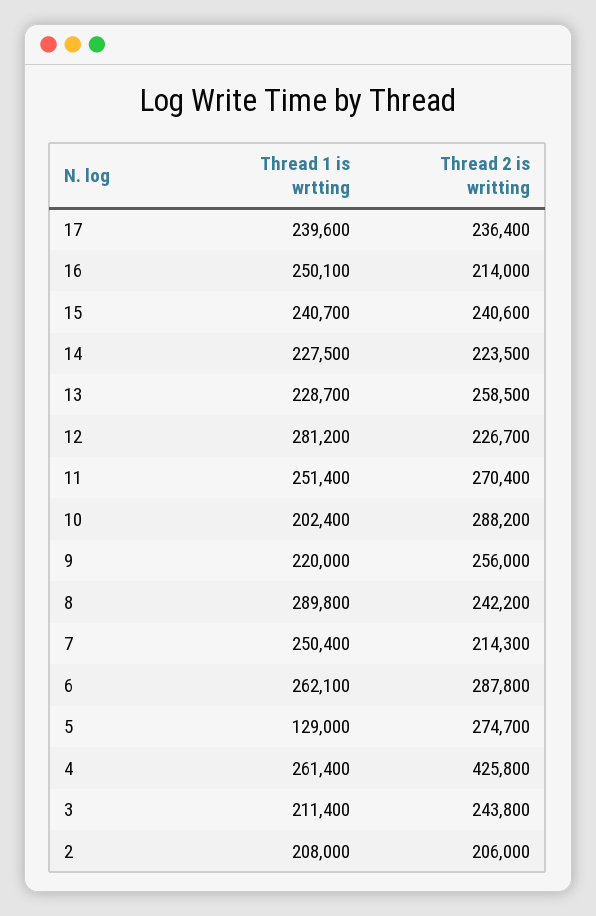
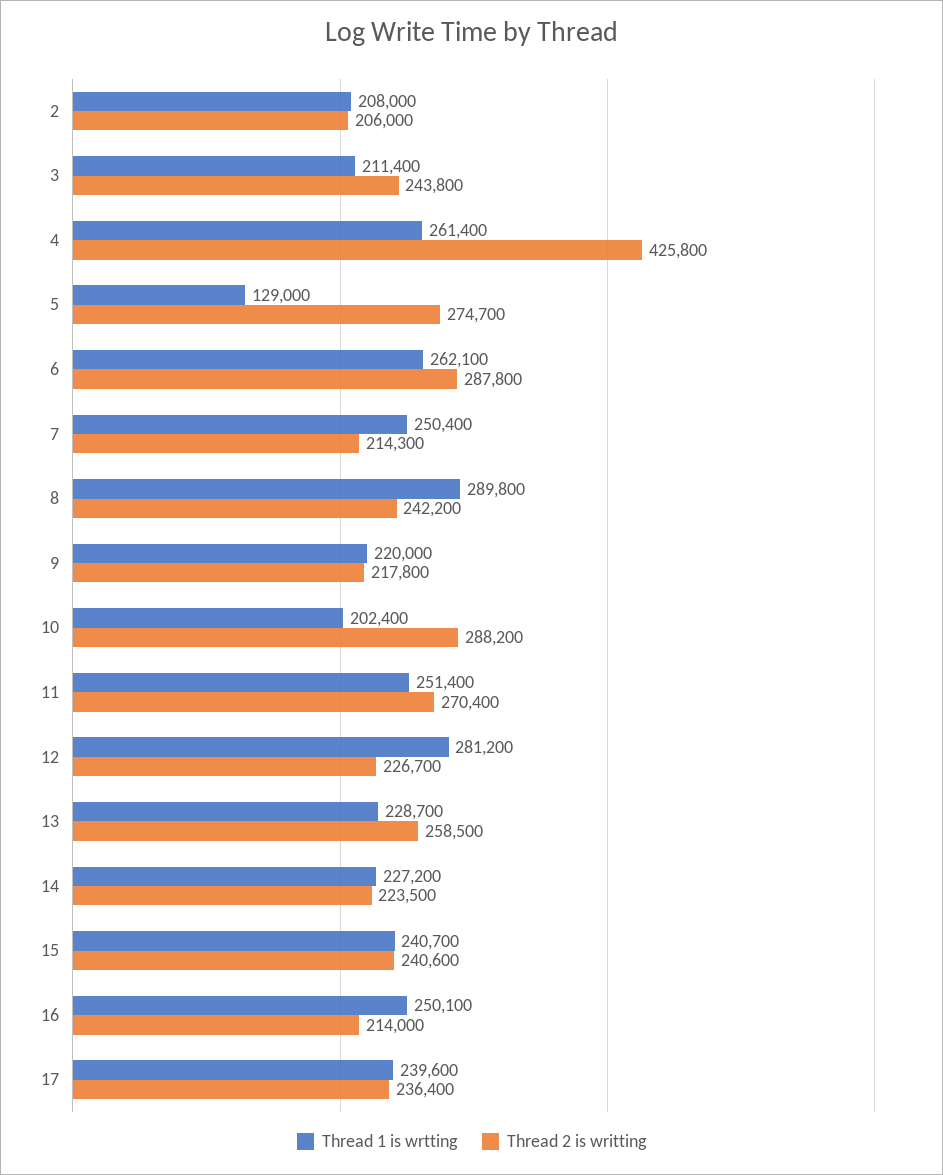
  {
    "Thread 1 is wrtting": {
      "17": 239600,
      "16": 250100,
      "15": 240700,
-     "14": 227500,
+     "14": 227200,
      "13": 228700,
      "12": 281200,
      "11": 251400,
      "10": 202400,
      "9": 220000,
      "8": 289800,
      "7": 250400,
      "6": 262100,
      "5": 129000,
      "4": 261400,
      "3": 211400,
      "2": 208000
    },
    "Thread 2 is writting": {
      "17": 236400,
      "16": 214000,
      "15": 240600,
      "14": 223500,
      "13": 258500,
      "12": 226700,
      "11": 270400,
      "10": 288200,
-     "9": 256000,
+     "9": 217800,
      "8": 242200,
      "7": 214300,
      "6": 287800,
      "5": 274700,
      "4": 425800,
      "3": 243800,
      "2": 206000
    }
  }

